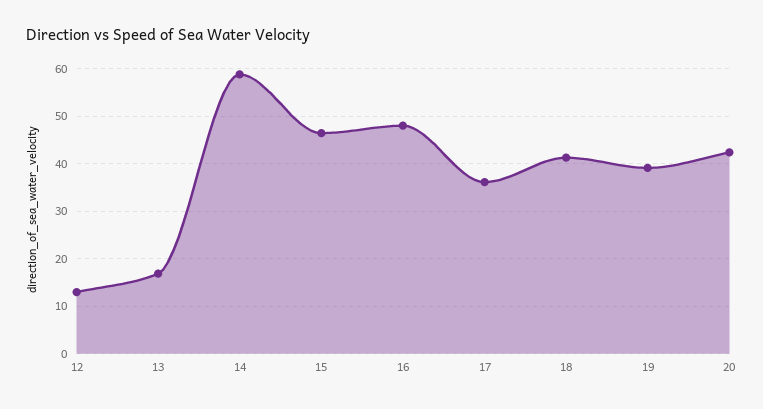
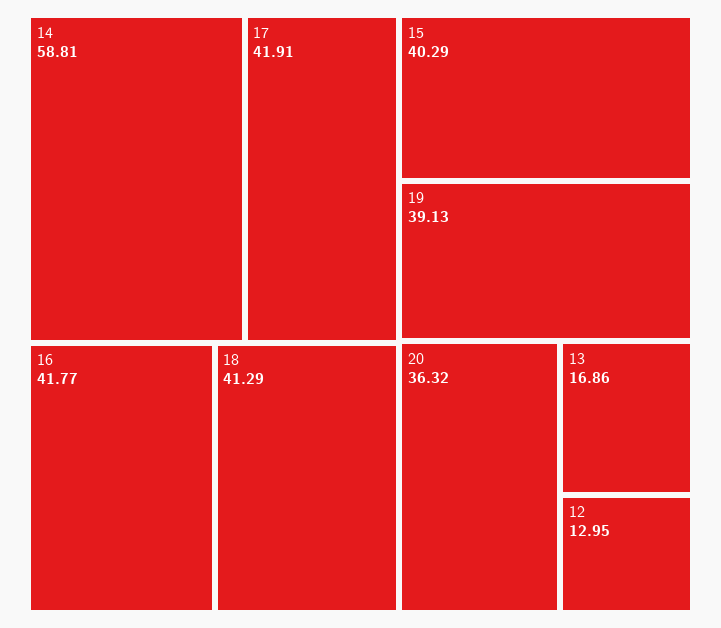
  {
    "12": 12.95,
    "13": 16.86,
    "14": 58.81,
-   "15": 46,
+   "15": 40.29,
-   "16": 48,
+   "16": 41.77,
-   "17": 36,
+   "17": 41.91,
    "18": 41.29,
    "19": 39.13,
-   "20": 42
+   "20": 36.32
  }

